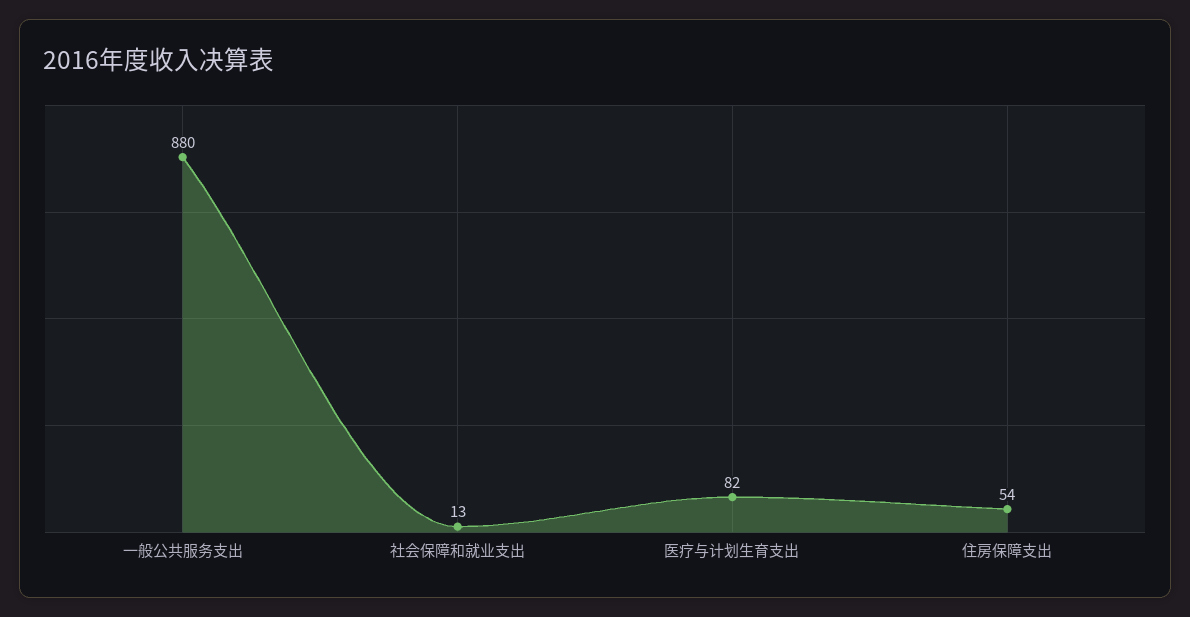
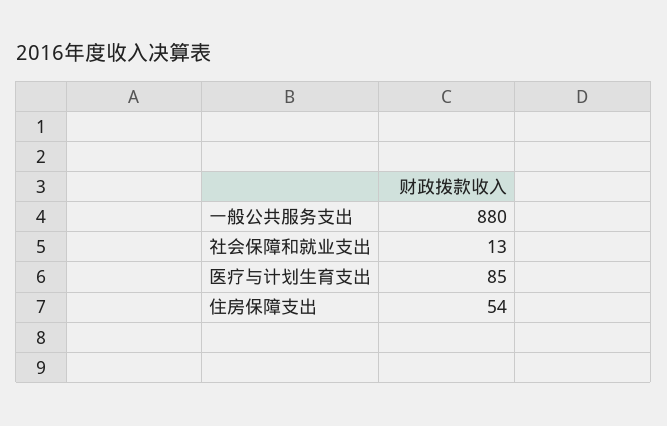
  {
    "一般公共服务支出": 880,
    "社会保障和就业支出": 13,
-   "医疗与计划生育支出": 82,
+   "医疗与计划生育支出": 85,
    "住房保障支出": 54
  }

